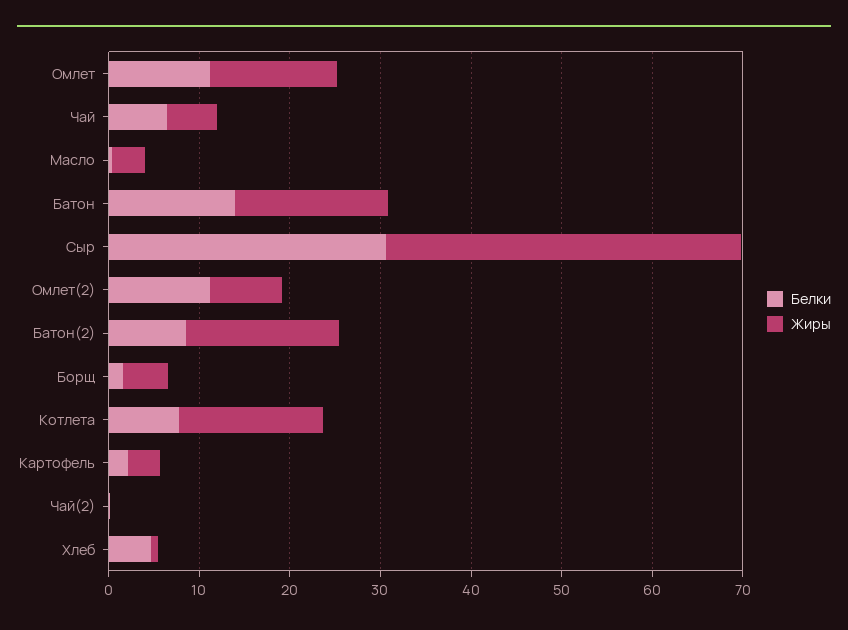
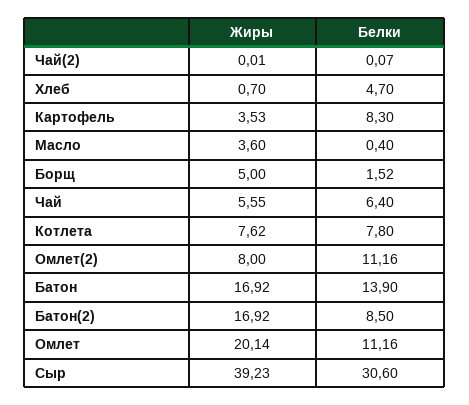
  {
    "Белки": {
      "Омлет": 11.16,
      "Чай": 6.4,
      "Масло": 0.4,
      "Батон": 13.9,
      "Сыр": 30.6,
      "Омлет(2)": 11.16,
      "Батон(2)": 8.5,
      "Борщ": 1.52,
      "Котлета": 7.8,
-     "Картофель": 2,
+     "Картофель": 8.3,
      "Чай(2)": 0.07,
      "Хлеб": 4.7
    },
    "Жиры": {
-     "Омлет": 14,
+     "Омлет": 20.14,
      "Чай": 5.55,
      "Масло": 3.6,
      "Батон": 16.92,
      "Сыр": 39.23,
      "Омлет(2)": 8,
      "Батон(2)": 16.92,
      "Борщ": 5,
-     "Котлета": 16,
+     "Котлета": 7.62,
      "Картофель": 3.53,
      "Чай(2)": 0.01,
      "Хлеб": 0.7
    }
  }

